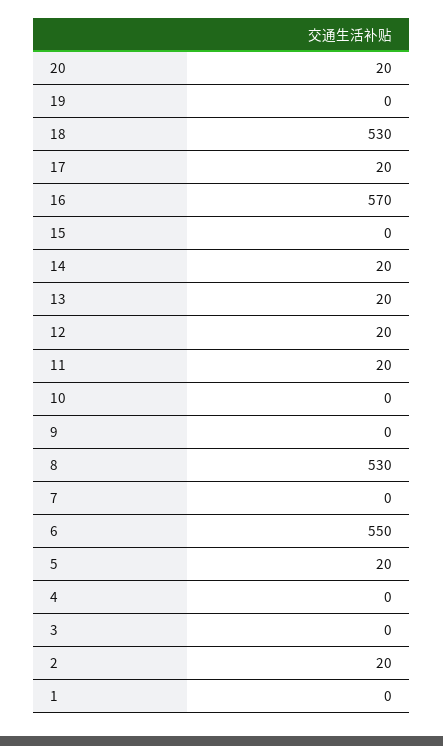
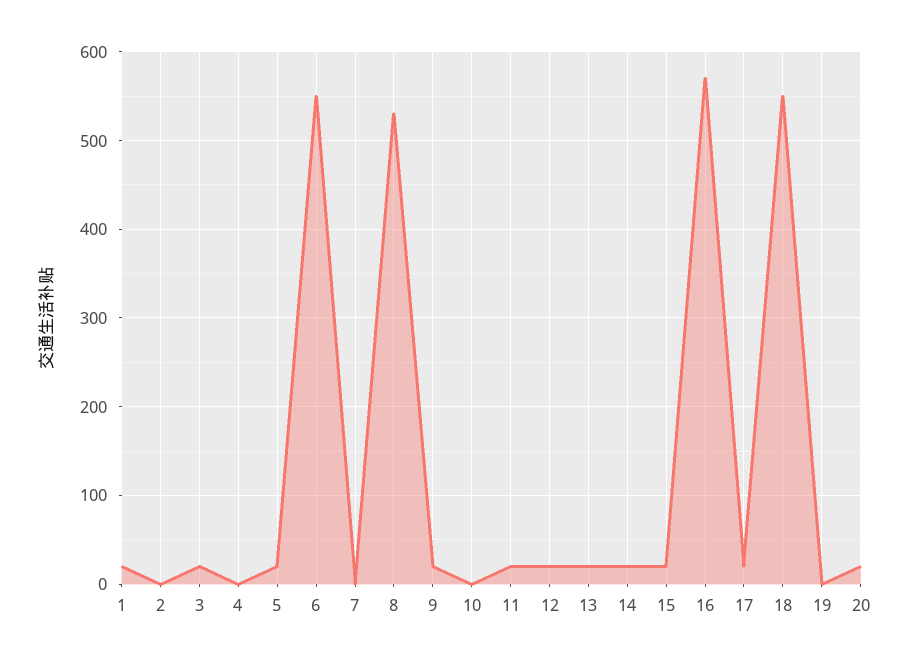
  {
    "20": 20,
    "19": 0,
-   "18": 530,
+   "18": 550,
    "17": 20,
    "16": 570,
-   "15": 0,
+   "15": 20,
    "14": 20,
    "13": 20,
    "12": 20,
    "11": 20,
    "10": 0,
-   "9": 0,
+   "9": 20,
    "8": 530,
    "7": 0,
    "6": 550,
    "5": 20,
    "4": 0,
-   "3": 0,
+   "3": 20,
-   "2": 20,
+   "2": 0,
-   "1": 0
+   "1": 20
  }

